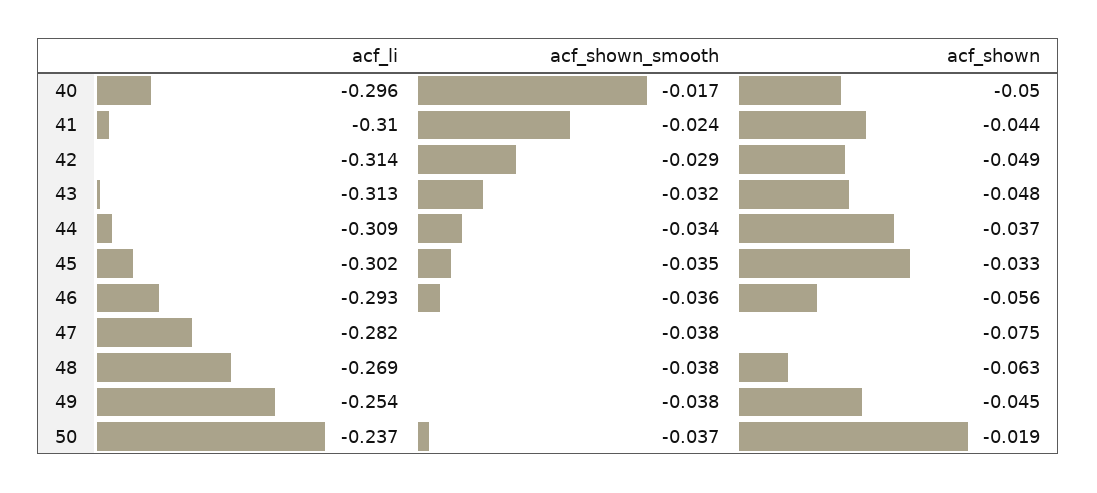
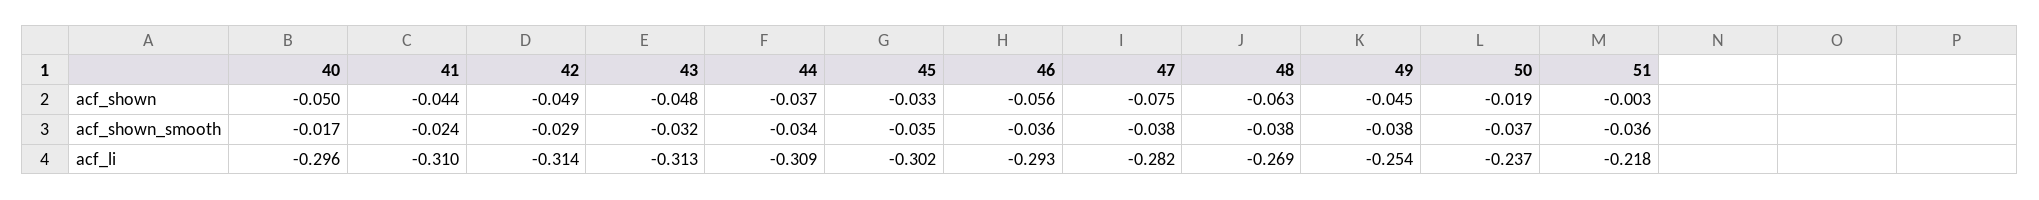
  {
    "acf_li": {
      "40": -0.296,
      "41": -0.31,
      "42": -0.314,
      "43": -0.313,
      "44": -0.309,
      "45": -0.302,
      "46": -0.293,
      "47": -0.282,
      "48": -0.269,
      "49": -0.254,
-     "50": -0.237
+     "50": -0.237,
+     "51": -0.218
    },
    "acf_shown_smooth": {
      "40": -0.017,
      "41": -0.024,
      "42": -0.029,
      "43": -0.032,
      "44": -0.034,
      "45": -0.035,
      "46": -0.036,
      "47": -0.038,
      "48": -0.038,
      "49": -0.038,
-     "50": -0.037
+     "50": -0.037,
+     "51": -0.036
    },
    "acf_shown": {
      "40": -0.05,
      "41": -0.044,
      "42": -0.049,
      "43": -0.048,
      "44": -0.037,
      "45": -0.033,
      "46": -0.056,
      "47": -0.075,
      "48": -0.063,
      "49": -0.045,
-     "50": -0.019
+     "50": -0.019,
+     "51": -0.003
    }
  }

